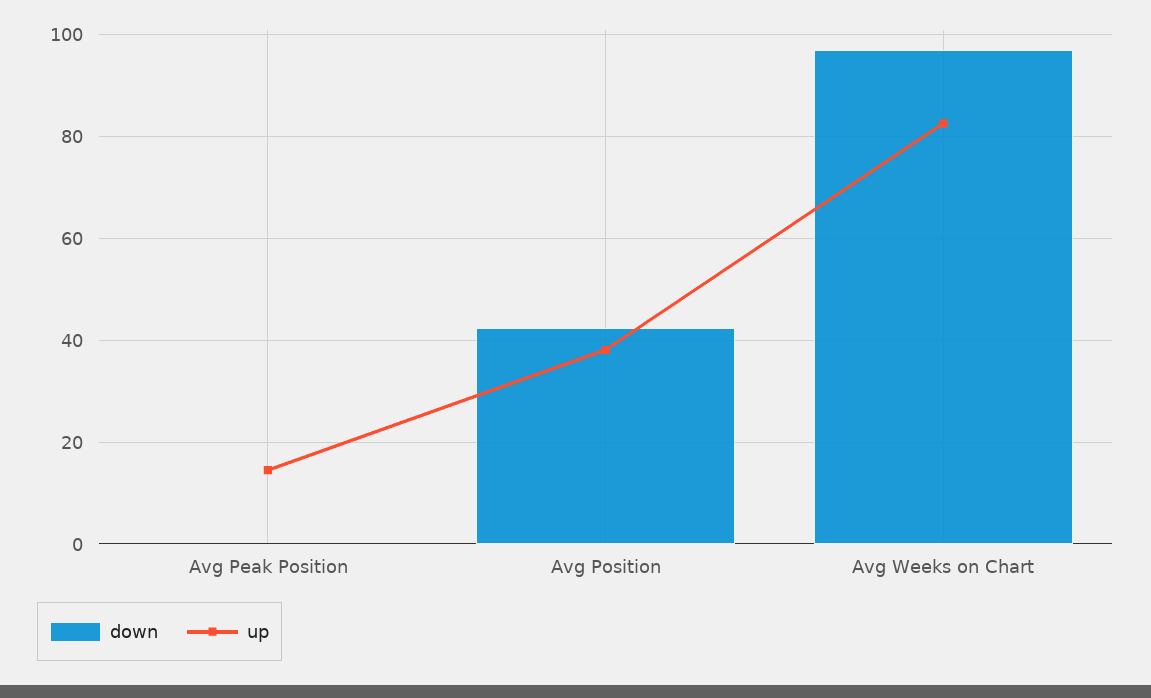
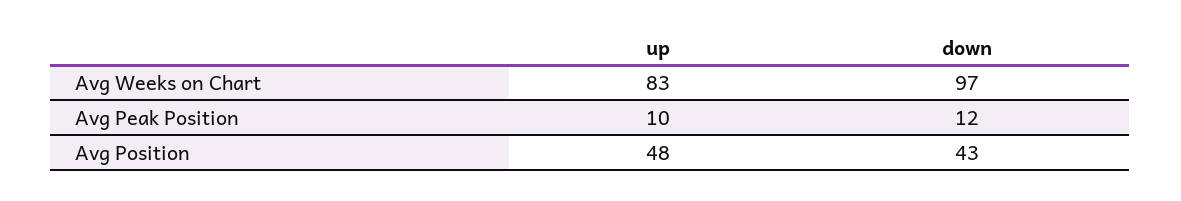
  {
    "down": {
-     "Avg Peak Position": 0,
+     "Avg Peak Position": 12,
      "Avg Position": 43,
      "Avg Weeks on Chart": 97
    },
    "up": {
-     "Avg Peak Position": 14,
+     "Avg Peak Position": 10,
-     "Avg Position": 38,
+     "Avg Position": 48,
      "Avg Weeks on Chart": 83
    }
  }

